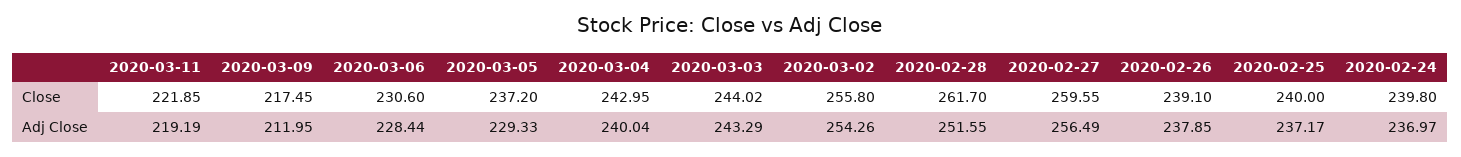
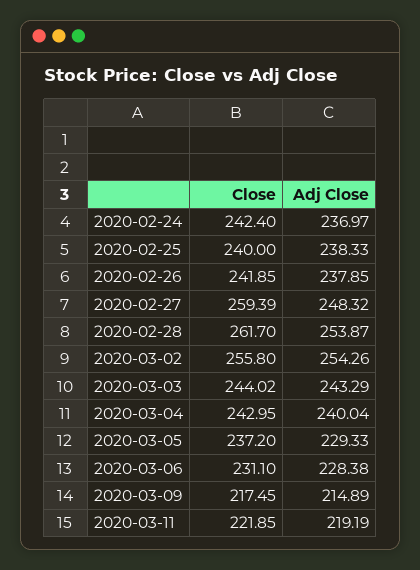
  {
    "2020-03-11": {
      "Close": 221.85,
      "Adj Close": 219.19
    },
    "2020-03-09": {
      "Close": 217.45,
-     "Adj Close": 211.95
+     "Adj Close": 214.89
    },
    "2020-03-06": {
-     "Close": 230.6,
+     "Close": 231.1,
-     "Adj Close": 228.44
+     "Adj Close": 228.38
    },
    "2020-03-05": {
      "Close": 237.2,
      "Adj Close": 229.33
    },
    "2020-03-04": {
      "Close": 242.95,
      "Adj Close": 240.04
    },
    "2020-03-03": {
      "Close": 244.02,
      "Adj Close": 243.29
    },
    "2020-03-02": {
      "Close": 255.8,
      "Adj Close": 254.26
    },
    "2020-02-28": {
      "Close": 261.7,
-     "Adj Close": 251.55
+     "Adj Close": 253.87
    },
    "2020-02-27": {
-     "Close": 259.55,
+     "Close": 259.39,
-     "Adj Close": 256.49
+     "Adj Close": 248.32
    },
    "2020-02-26": {
-     "Close": 239.1,
+     "Close": 241.85,
      "Adj Close": 237.85
    },
    "2020-02-25": {
      "Close": 240,
-     "Adj Close": 237.17
+     "Adj Close": 238.33
    },
    "2020-02-24": {
-     "Close": 239.8,
+     "Close": 242.4,
      "Adj Close": 236.97
    }
  }

